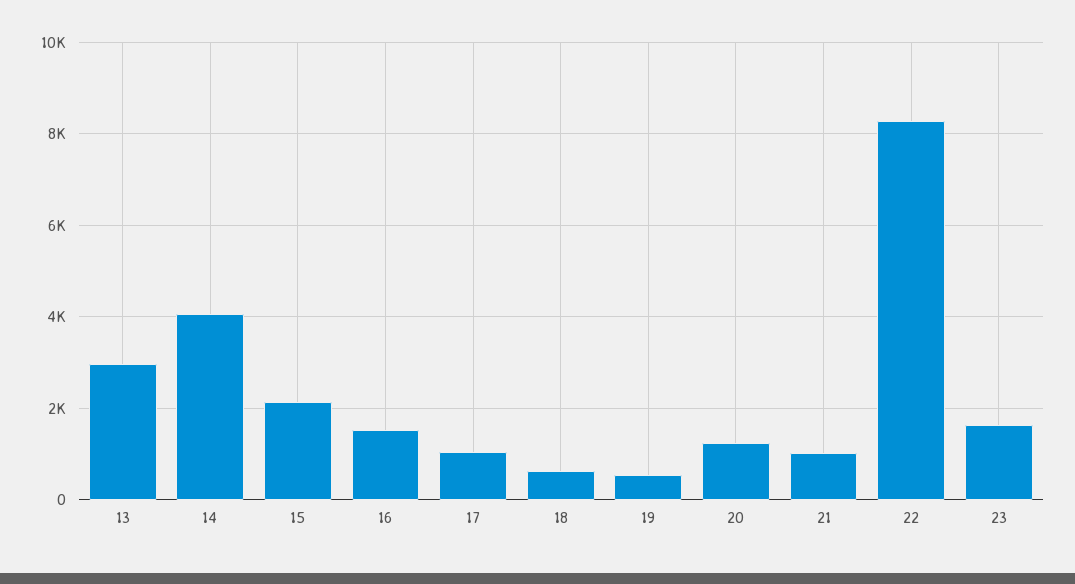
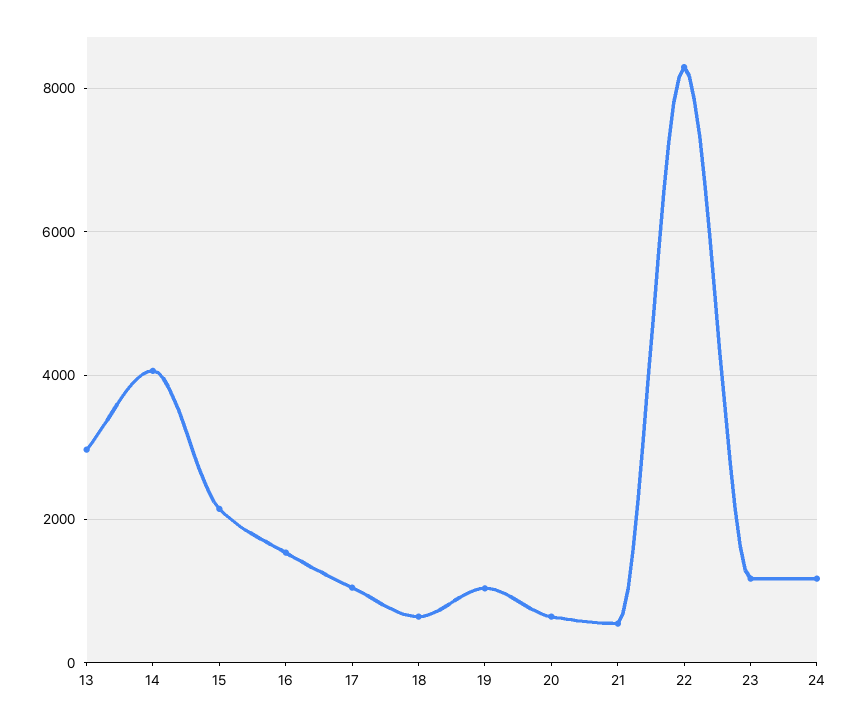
  {
    "13": 3000,
    "14": 4000,
    "15": 2200,
    "16": 1600,
    "17": 1000,
    "18": 600,
-   "19": 600,
+   "19": 1000,
-   "20": 1200,
+   "20": 600,
-   "21": 1000,
+   "21": 600,
    "22": 8200,
-   "23": 1600
+   "23": 1200,
+   "24": 1200
  }

